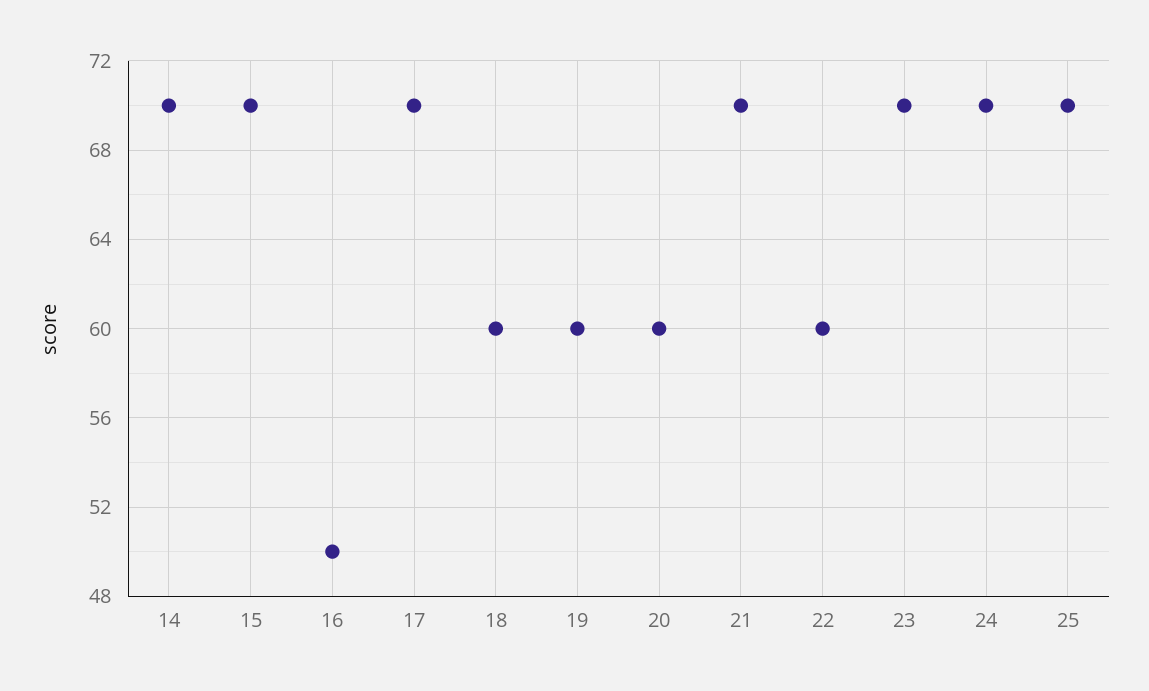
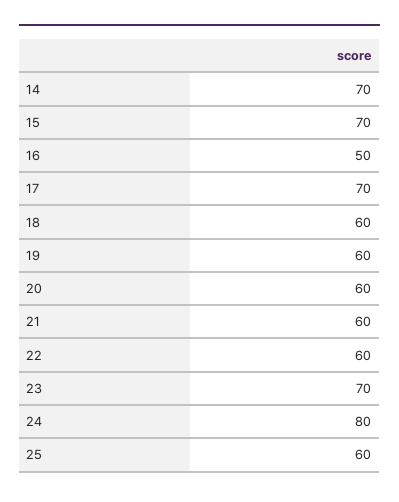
  {
    "14": 70,
    "15": 70,
    "16": 50,
    "17": 70,
    "18": 60,
    "19": 60,
    "20": 60,
-   "21": 70,
+   "21": 60,
    "22": 60,
    "23": 70,
-   "24": 70,
+   "24": 80,
-   "25": 70
+   "25": 60
  }

